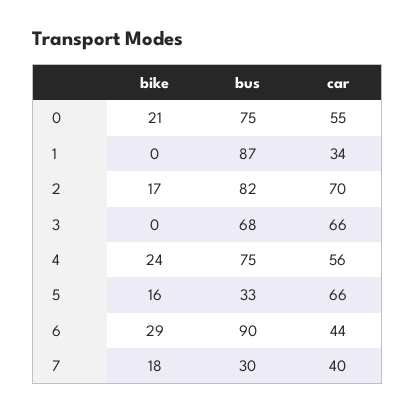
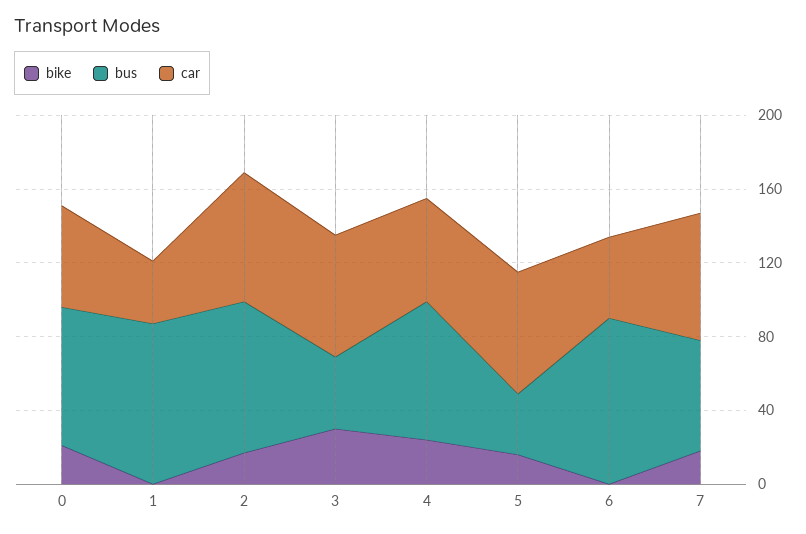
  {
    "bike": {
      "0": 21,
      "1": 0,
      "2": 17,
-     "3": 0,
+     "3": 30,
      "4": 24,
      "5": 16,
-     "6": 29,
+     "6": 0,
      "7": 18
    },
    "bus": {
      "0": 75,
      "1": 87,
      "2": 82,
-     "3": 68,
+     "3": 40,
      "4": 75,
      "5": 33,
      "6": 90,
-     "7": 30
+     "7": 60
    },
    "car": {
      "0": 55,
      "1": 34,
      "2": 70,
      "3": 66,
      "4": 56,
      "5": 66,
      "6": 44,
-     "7": 40
+     "7": 70
    }
  }

